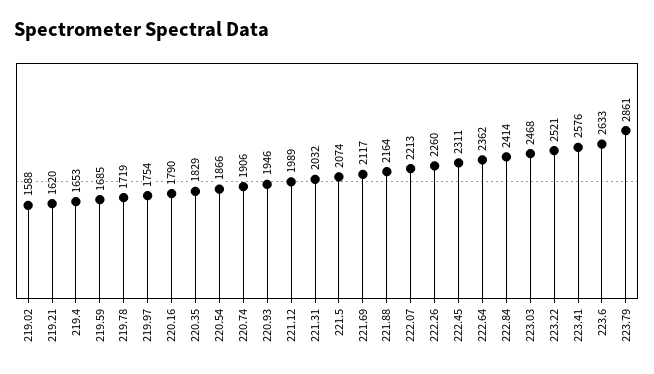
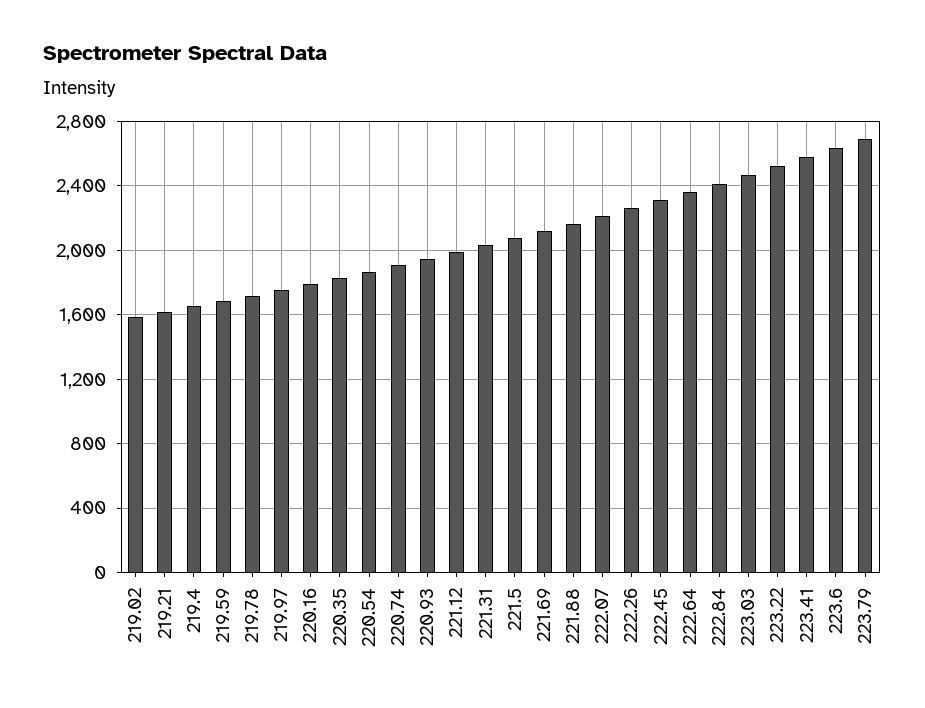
  {
    "219.02": 1588,
    "219.21": 1620,
    "219.4": 1653,
    "219.59": 1685,
    "219.78": 1719,
    "219.97": 1754,
    "220.16": 1790,
    "220.35": 1829,
    "220.54": 1866,
    "220.74": 1906,
    "220.93": 1946,
    "221.12": 1989,
    "221.31": 2032,
    "221.5": 2074,
    "221.69": 2117,
    "221.88": 2164,
    "222.07": 2213,
    "222.26": 2260,
    "222.45": 2311,
    "222.64": 2362,
    "222.84": 2414,
    "223.03": 2468,
    "223.22": 2521,
    "223.41": 2576,
    "223.6": 2633,
-   "223.79": 2861
+   "223.79": 2700
  }

